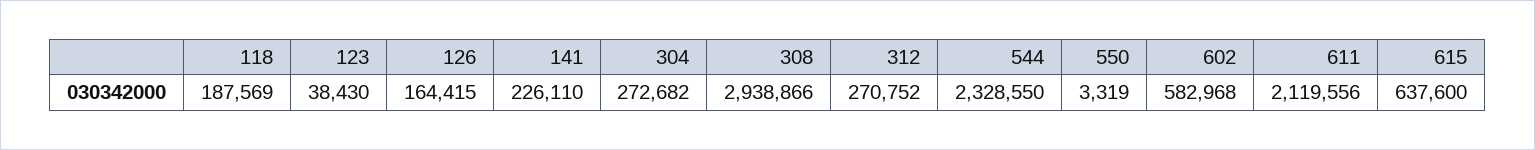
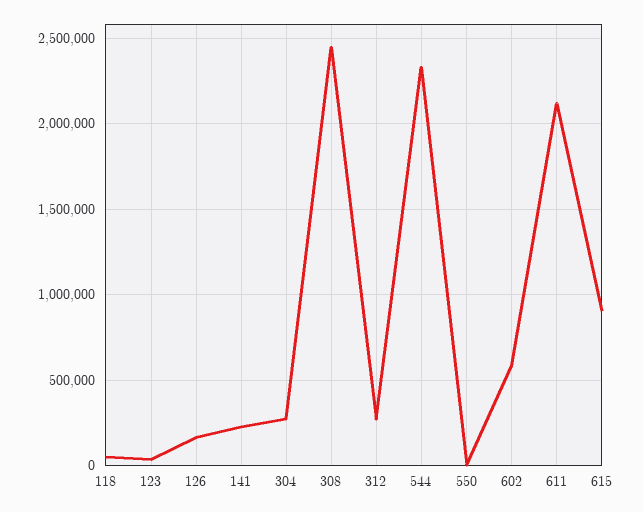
  {
-   "118": 187569,
+   "118": 50000,
    "123": 38430,
    "126": 164415,
    "141": 226110,
    "304": 272682,
-   "308": 2938866,
+   "308": 2450000,
    "312": 270752,
    "544": 2328550,
    "550": 3319,
    "602": 582968,
    "611": 2119556,
-   "615": 637600
+   "615": 900000
  }

